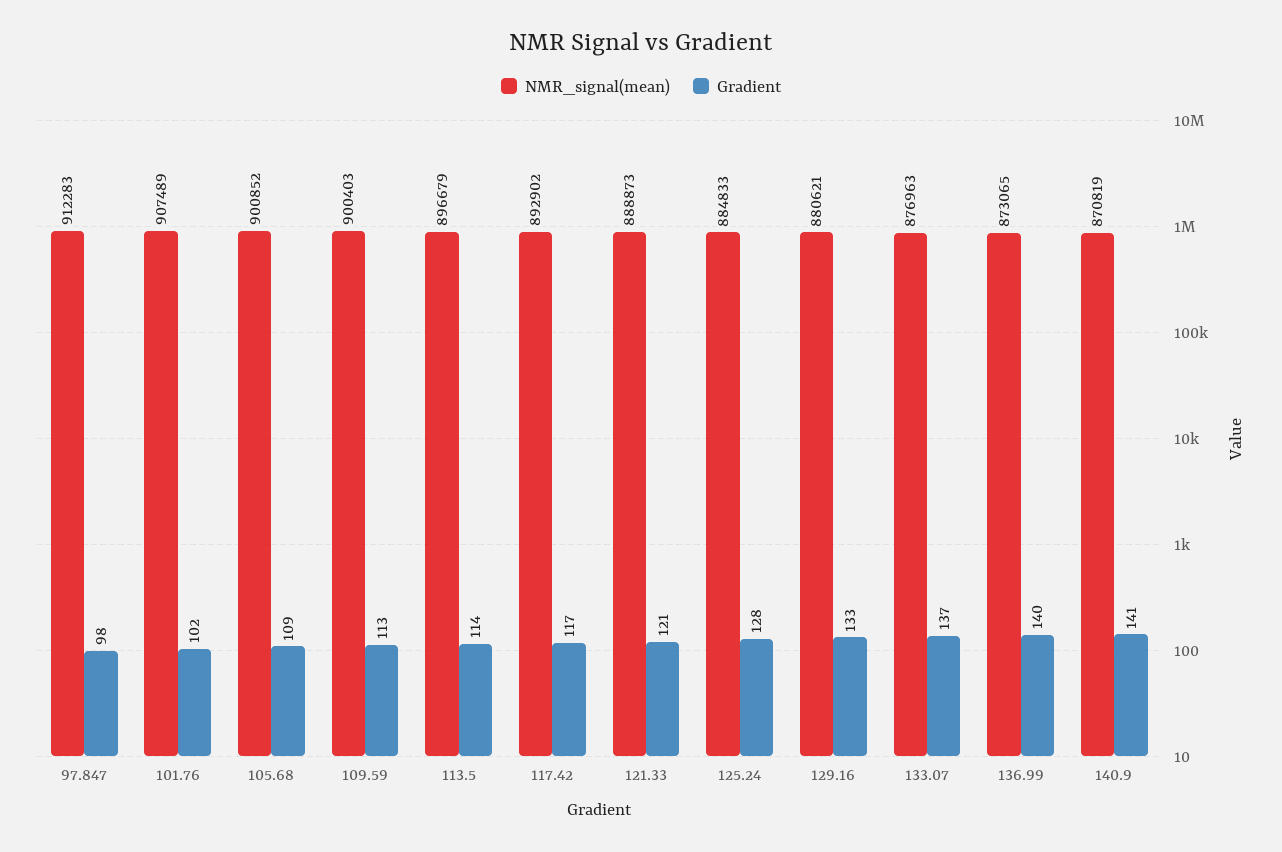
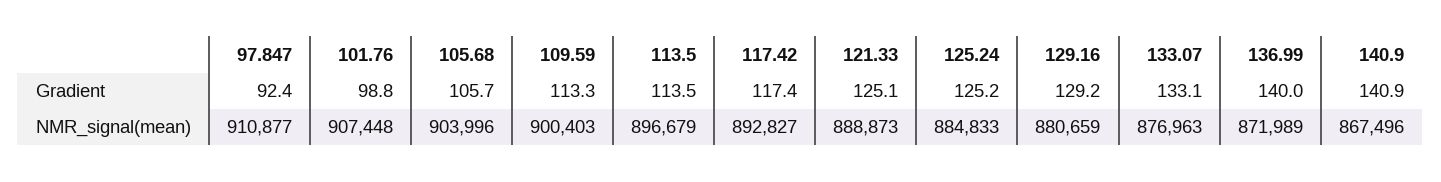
  {
    "NMR_signal(mean)": {
-     "97.847": 912283,
+     "97.847": 910877,
-     "101.76": 907489,
+     "101.76": 907448,
-     "105.68": 900852,
+     "105.68": 903996,
      "109.59": 900403,
      "113.5": 896679,
-     "117.42": 892902,
+     "117.42": 892827,
      "121.33": 888873,
      "125.24": 884833,
-     "129.16": 880621,
+     "129.16": 880659,
      "133.07": 876963,
-     "136.99": 873065,
+     "136.99": 871989,
-     "140.9": 870819
+     "140.9": 867496
    },
    "Gradient": {
-     "97.847": 98,
+     "97.847": 92.4,
-     "101.76": 102,
+     "101.76": 98.8,
-     "105.68": 109,
+     "105.68": 105.7,
      "109.59": 113.3,
      "113.5": 113.5,
      "117.42": 117.4,
-     "121.33": 121,
+     "121.33": 125.1,
-     "125.24": 128,
+     "125.24": 125.2,
-     "129.16": 133,
+     "129.16": 129.2,
-     "133.07": 137,
+     "133.07": 133.1,
      "136.99": 140,
      "140.9": 140.9
    }
  }

